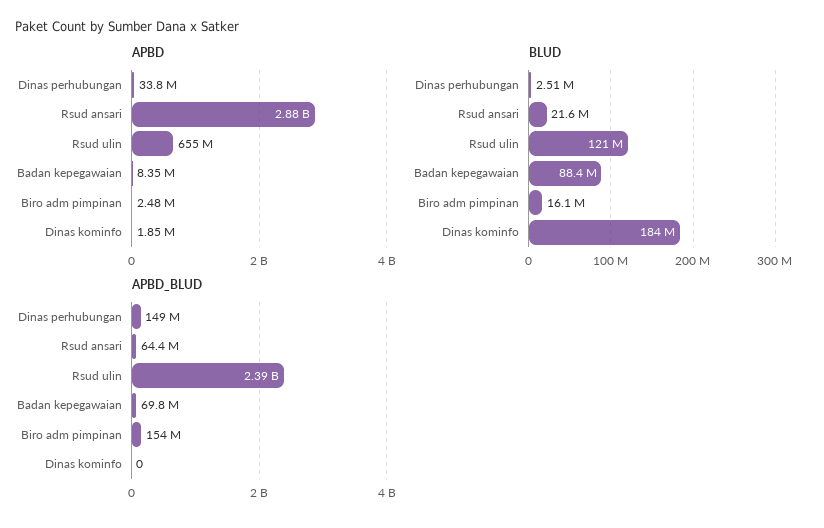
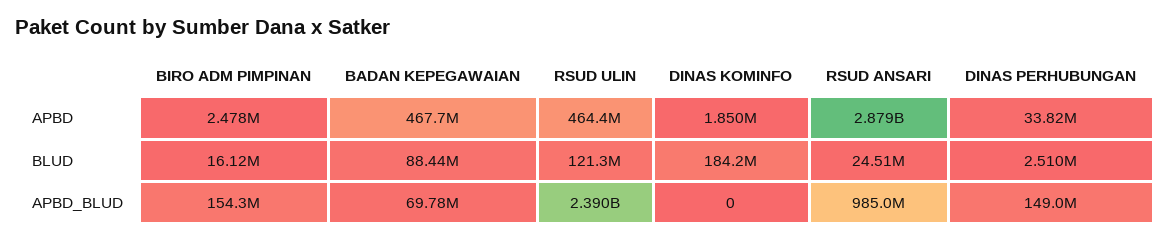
  {
    "APBD": {
      "Dinas perhubungan": 33820000,
      "Rsud ansari": 2879000000,
-     "Rsud ulin": 655000000,
+     "Rsud ulin": 464400000,
-     "Badan kepegawaian": 8350000,
+     "Badan kepegawaian": 467700000,
      "Biro adm pimpinan": 2478000,
      "Dinas kominfo": 1850000
    },
    "BLUD": {
      "Dinas perhubungan": 2510000,
-     "Rsud ansari": 21600000,
+     "Rsud ansari": 24510000,
      "Rsud ulin": 121300000,
      "Badan kepegawaian": 88440000,
      "Biro adm pimpinan": 16120000,
      "Dinas kominfo": 184200000
    },
    "APBD_BLUD": {
      "Dinas perhubungan": 149000000,
-     "Rsud ansari": 64400000,
+     "Rsud ansari": 985000000,
      "Rsud ulin": 2390000000,
      "Badan kepegawaian": 69780000,
      "Biro adm pimpinan": 154300000,
      "Dinas kominfo": 0
    }
  }

